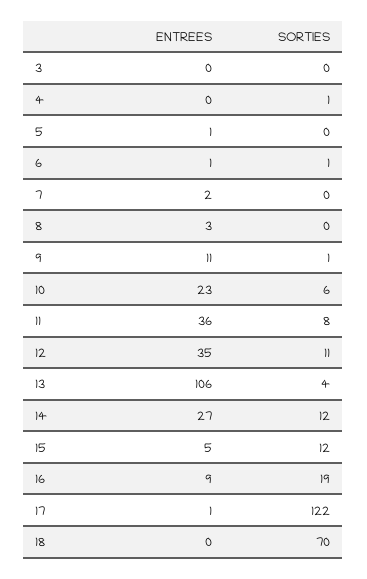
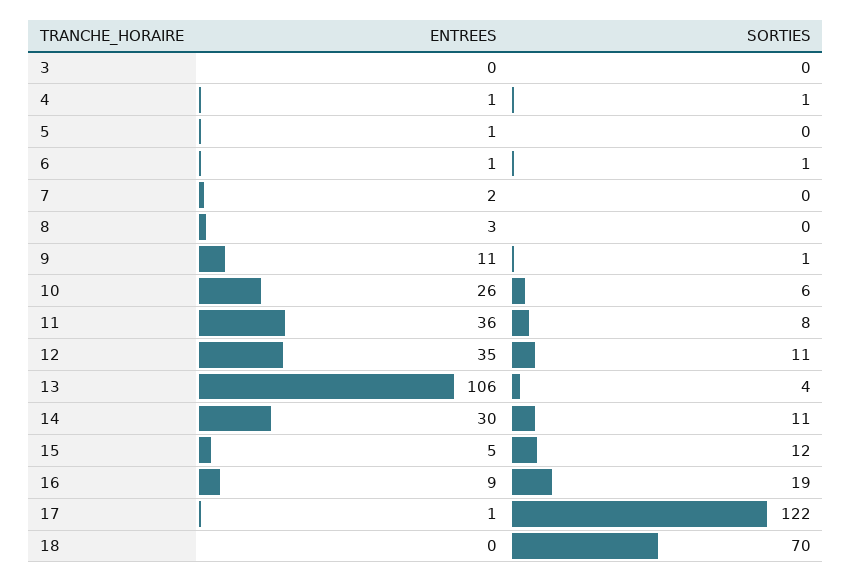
  {
    "ENTREES": {
      "3": 0,
-     "4": 0,
+     "4": 1,
      "5": 1,
      "6": 1,
      "7": 2,
      "8": 3,
      "9": 11,
-     "10": 23,
+     "10": 26,
      "11": 36,
      "12": 35,
      "13": 106,
-     "14": 27,
+     "14": 30,
      "15": 5,
      "16": 9,
      "17": 1,
      "18": 0
    },
    "SORTIES": {
      "3": 0,
      "4": 1,
      "5": 0,
      "6": 1,
      "7": 0,
      "8": 0,
      "9": 1,
      "10": 6,
      "11": 8,
      "12": 11,
      "13": 4,
-     "14": 12,
+     "14": 11,
      "15": 12,
      "16": 19,
      "17": 122,
      "18": 70
    }
  }

